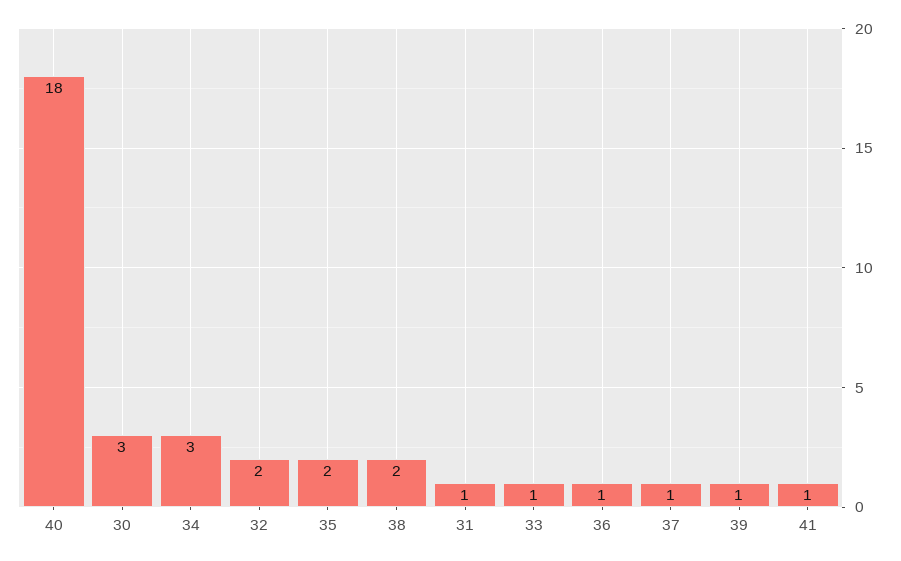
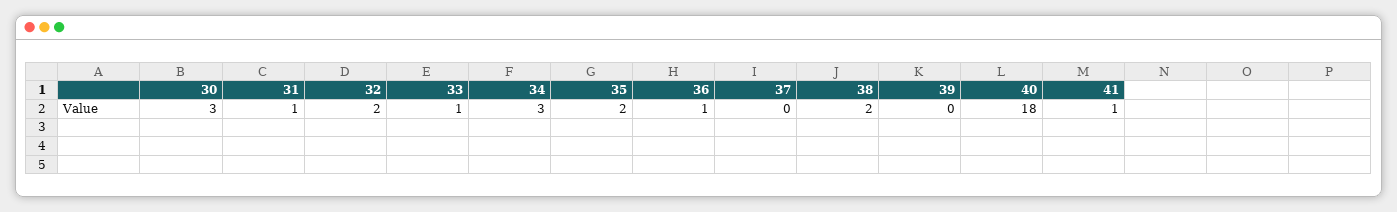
  {
    "40": 18,
    "30": 3,
    "34": 3,
    "32": 2,
    "35": 2,
    "38": 2,
    "31": 1,
    "33": 1,
    "36": 1,
-   "37": 1,
+   "37": 0,
-   "39": 1,
+   "39": 0,
    "41": 1
  }

